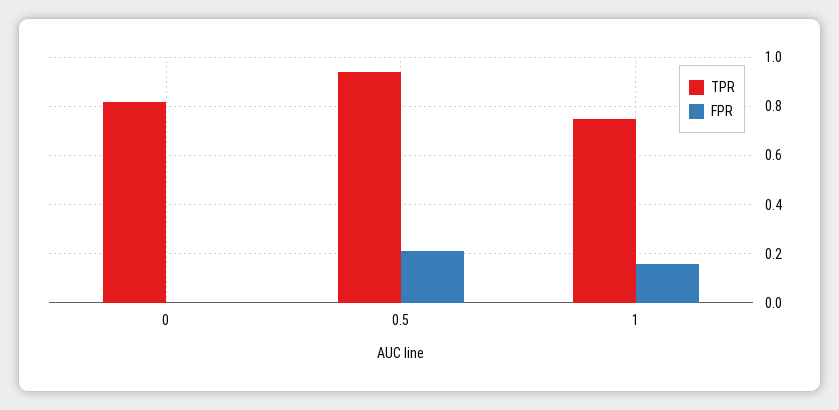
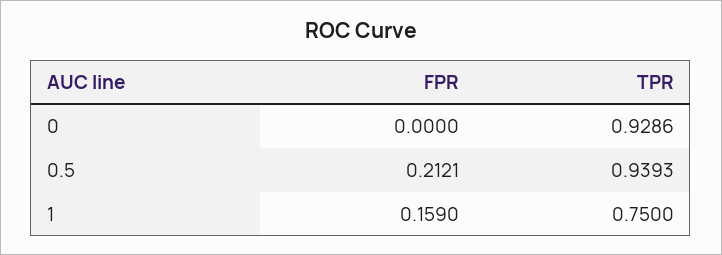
  {
    "TPR": {
-     "0": 0.825,
+     "0": 0.9286,
      "0.5": 0.9393,
      "1": 0.75
    },
    "FPR": {
      "0": 0,
      "0.5": 0.2121,
      "1": 0.159
    }
  }

